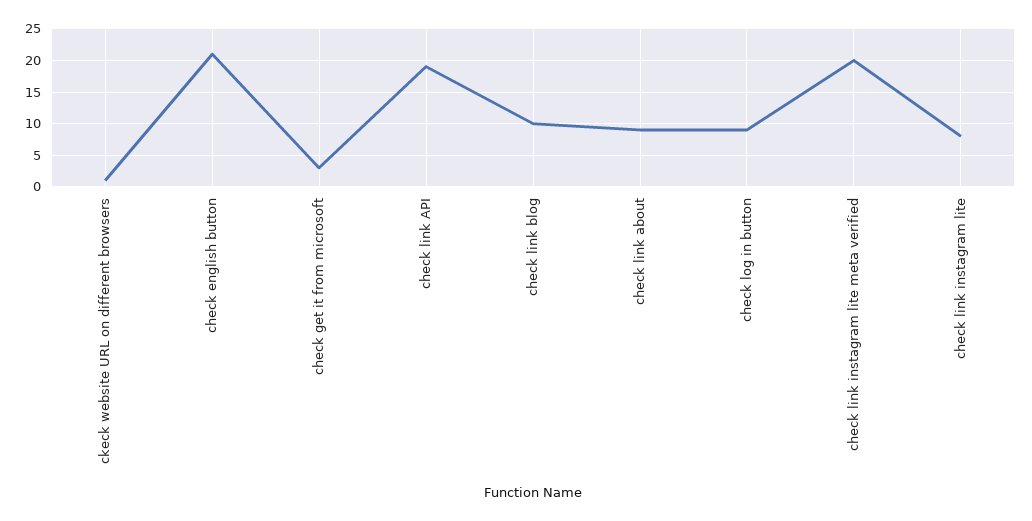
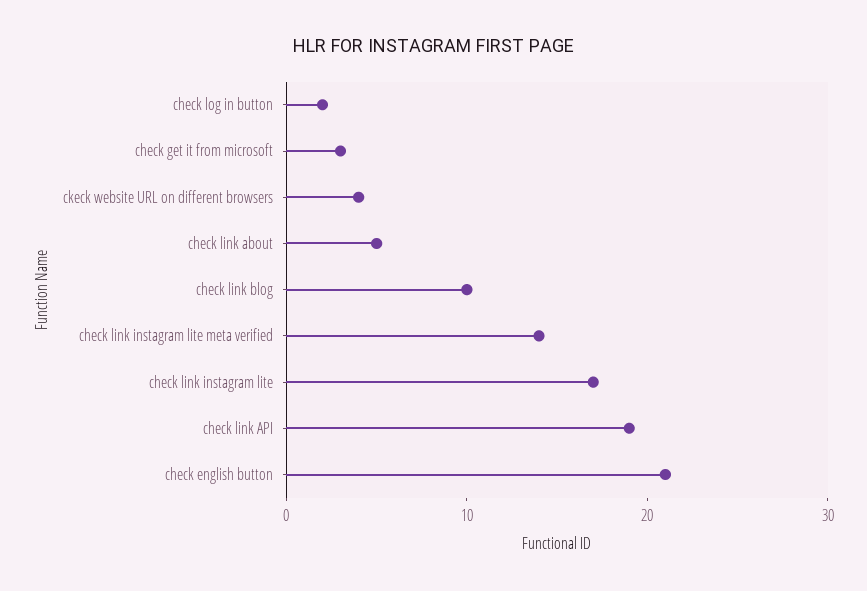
  {
-   "ckeck website URL on different browsers": 1,
+   "ckeck website URL on different browsers": 4,
    "check english button": 21,
    "check get it from microsoft": 3,
    "check link API": 19,
    "check link blog": 10,
-   "check link about": 9,
+   "check link about": 5,
-   "check log in button": 9,
+   "check log in button": 2,
-   "check link instagram lite meta verified": 20,
+   "check link instagram lite meta verified": 14,
-   "check link instagram lite": 8
+   "check link instagram lite": 17
  }

